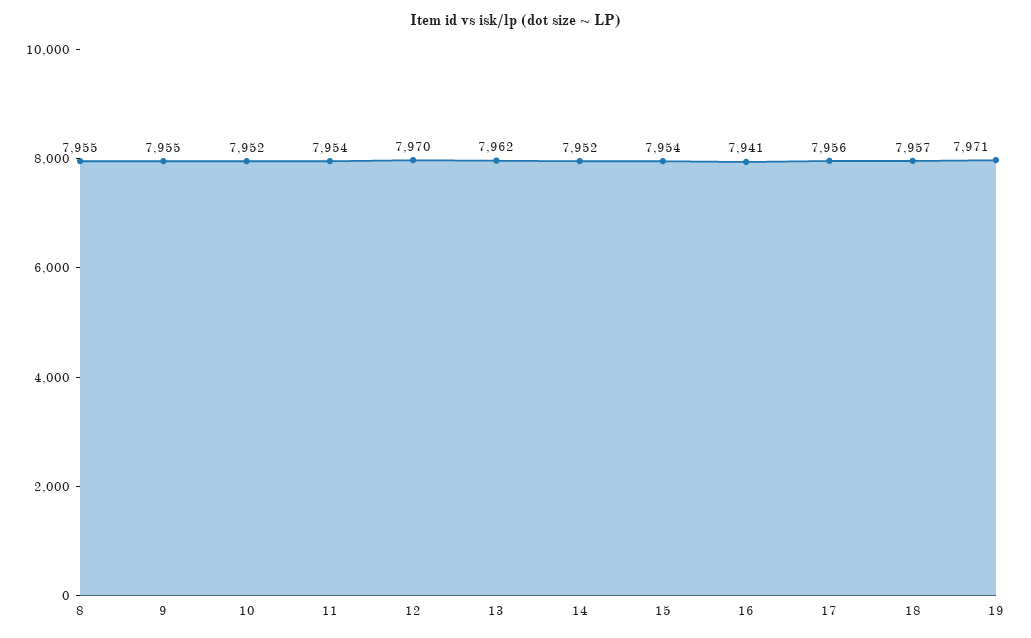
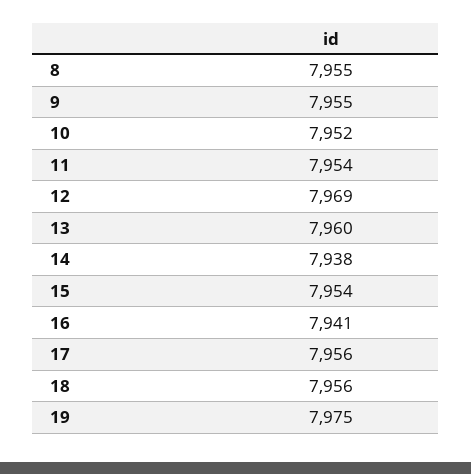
  {
    "8": 7955,
    "9": 7955,
    "10": 7952,
    "11": 7954,
-   "12": 7970,
+   "12": 7969,
-   "13": 7962,
+   "13": 7960,
-   "14": 7952,
+   "14": 7938,
    "15": 7954,
    "16": 7941,
    "17": 7956,
-   "18": 7957,
+   "18": 7956,
-   "19": 7971
+   "19": 7975
  }

